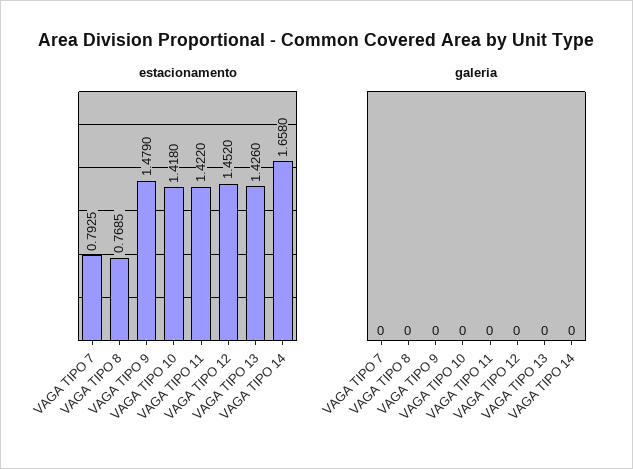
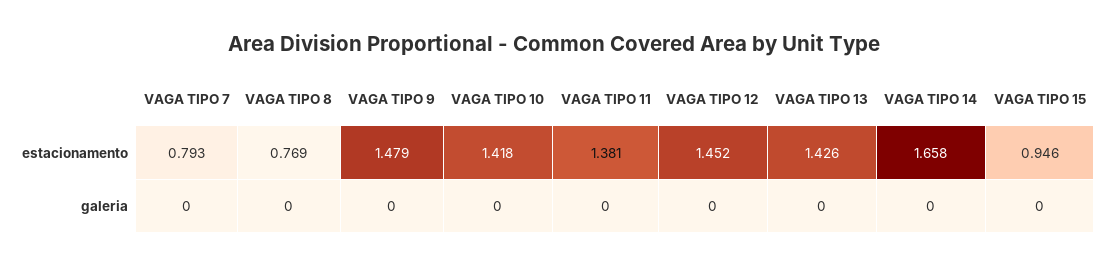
  {
    "estacionamento": {
      "VAGA TIPO 7": 0.7925,
      "VAGA TIPO 8": 0.7685,
      "VAGA TIPO 9": 1.479,
      "VAGA TIPO 10": 1.418,
-     "VAGA TIPO 11": 1.422,
+     "VAGA TIPO 11": 1.381,
      "VAGA TIPO 12": 1.452,
      "VAGA TIPO 13": 1.426,
-     "VAGA TIPO 14": 1.658
+     "VAGA TIPO 14": 1.658,
+     "VAGA TIPO 15": 0.946
    },
    "galeria": {
      "VAGA TIPO 7": 0,
      "VAGA TIPO 8": 0,
      "VAGA TIPO 9": 0,
      "VAGA TIPO 10": 0,
      "VAGA TIPO 11": 0,
      "VAGA TIPO 12": 0,
      "VAGA TIPO 13": 0,
-     "VAGA TIPO 14": 0
+     "VAGA TIPO 14": 0,
+     "VAGA TIPO 15": 0
    }
  }

